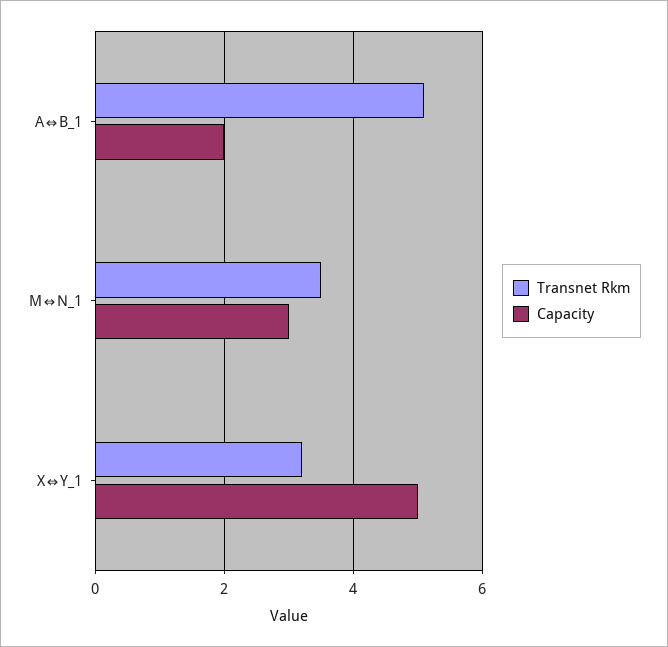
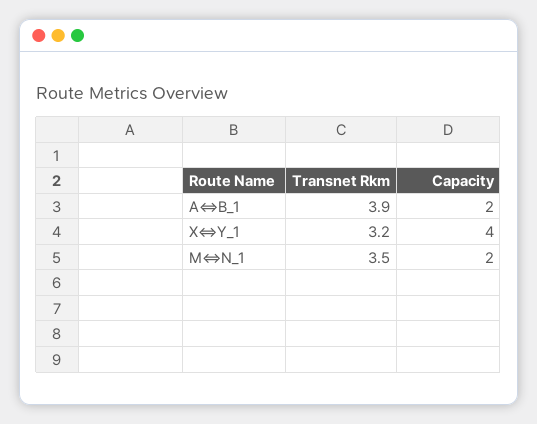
  {
    "Transnet Rkm": {
-     "A⇔B_1": 5,
+     "A⇔B_1": 3.9,
      "M⇔N_1": 3.5,
      "X⇔Y_1": 3.2
    },
    "Capacity": {
      "A⇔B_1": 2,
-     "M⇔N_1": 3,
+     "M⇔N_1": 2,
-     "X⇔Y_1": 5
+     "X⇔Y_1": 4
    }
  }

